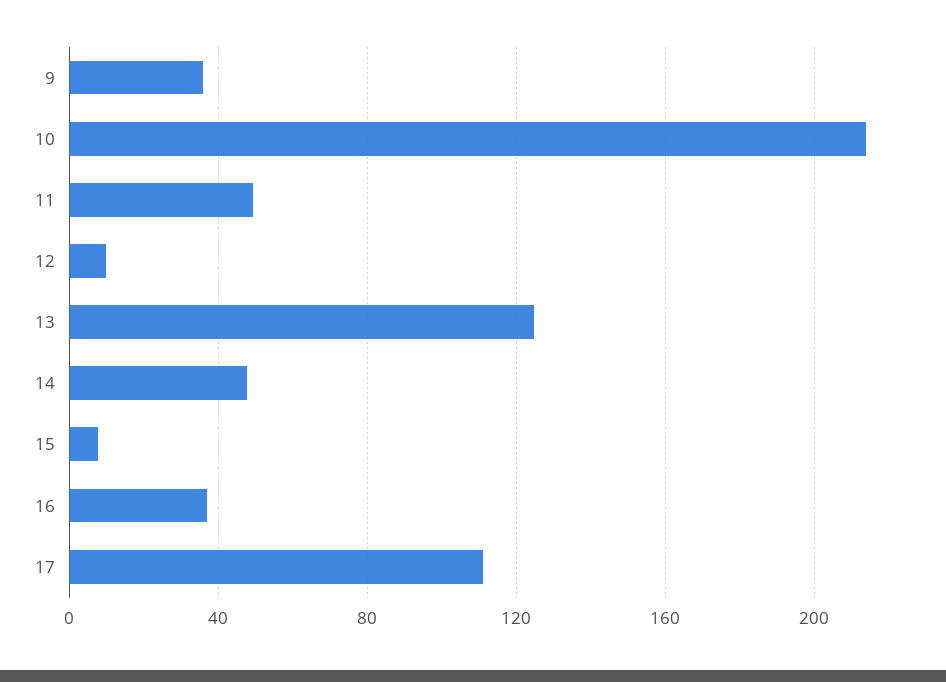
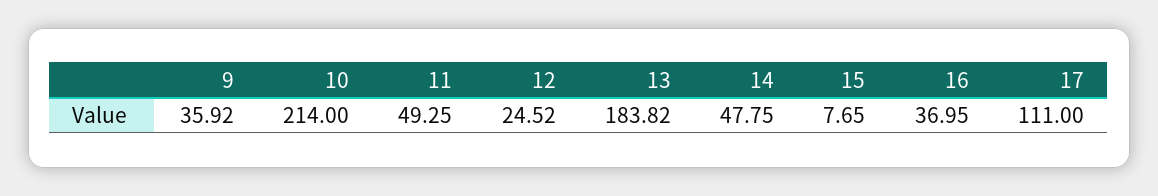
  {
    "9": 35.92,
    "10": 214,
    "11": 49.25,
-   "12": 10,
+   "12": 24.52,
-   "13": 125,
+   "13": 183.82,
    "14": 47.75,
    "15": 7.65,
    "16": 36.95,
    "17": 111
  }

